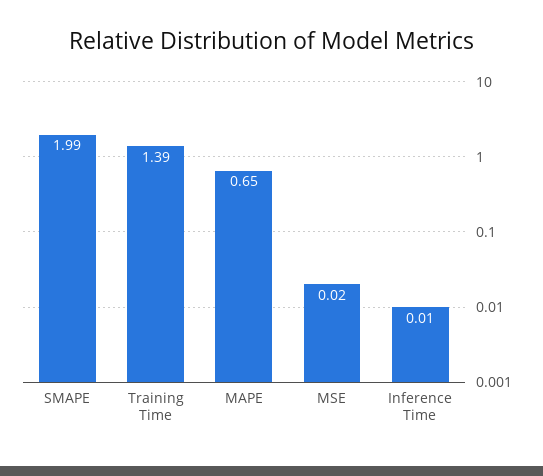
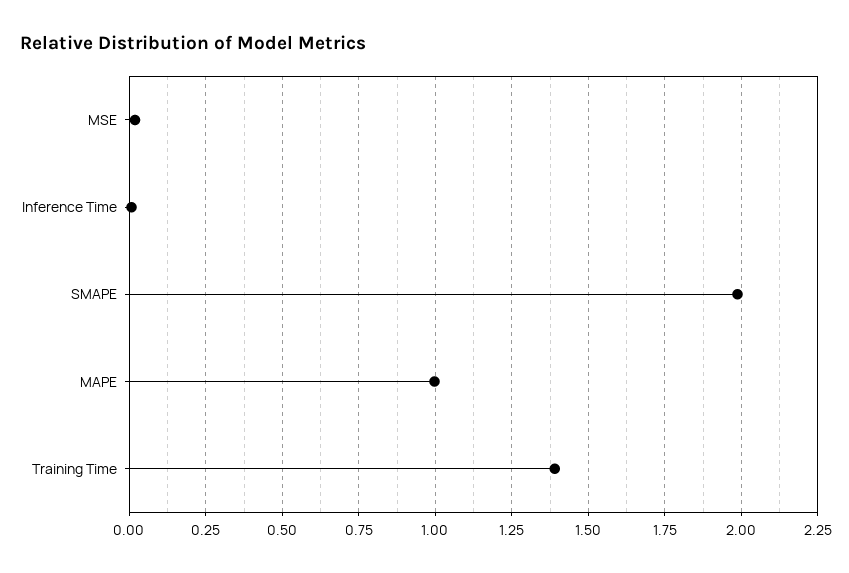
  {
    "SMAPE": 1.99,
    "Training Time": 1.39,
-   "MAPE": 0.65,
+   "MAPE": 1,
    "MSE": 0.02,
    "Inference Time": 0.01
  }

